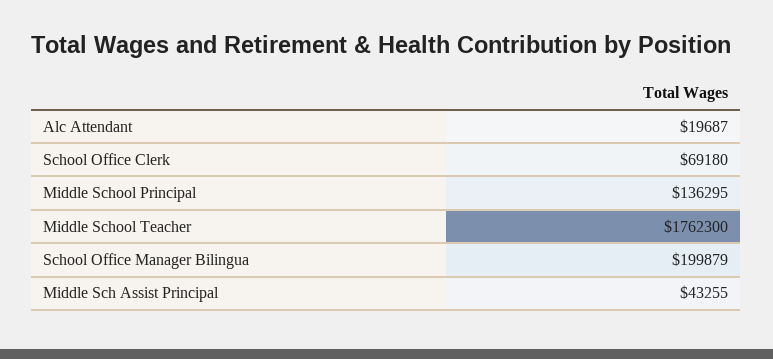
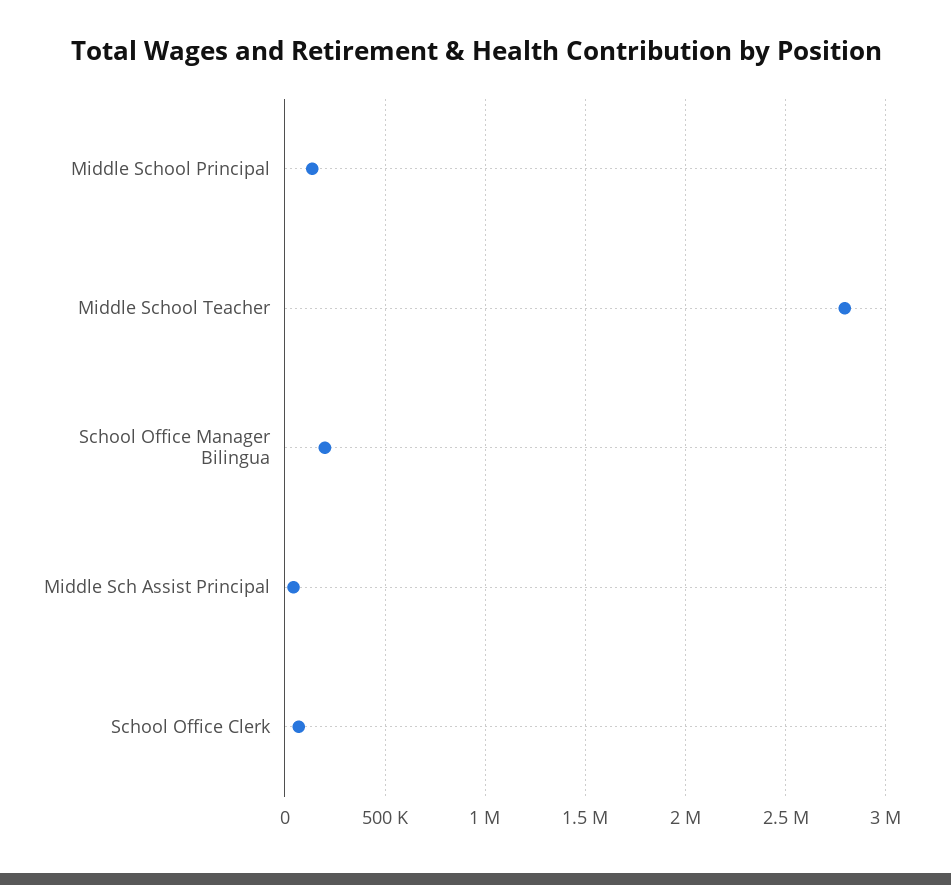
  {
-   "Alc Attendant": 19687,
    "School Office Clerk": 69180,
    "Middle School Principal": 136295,
-   "Middle School Teacher": 1762300,
+   "Middle School Teacher": 2800000,
    "School Office Manager Bilingua": 199879,
    "Middle Sch Assist Principal": 43255
  }

